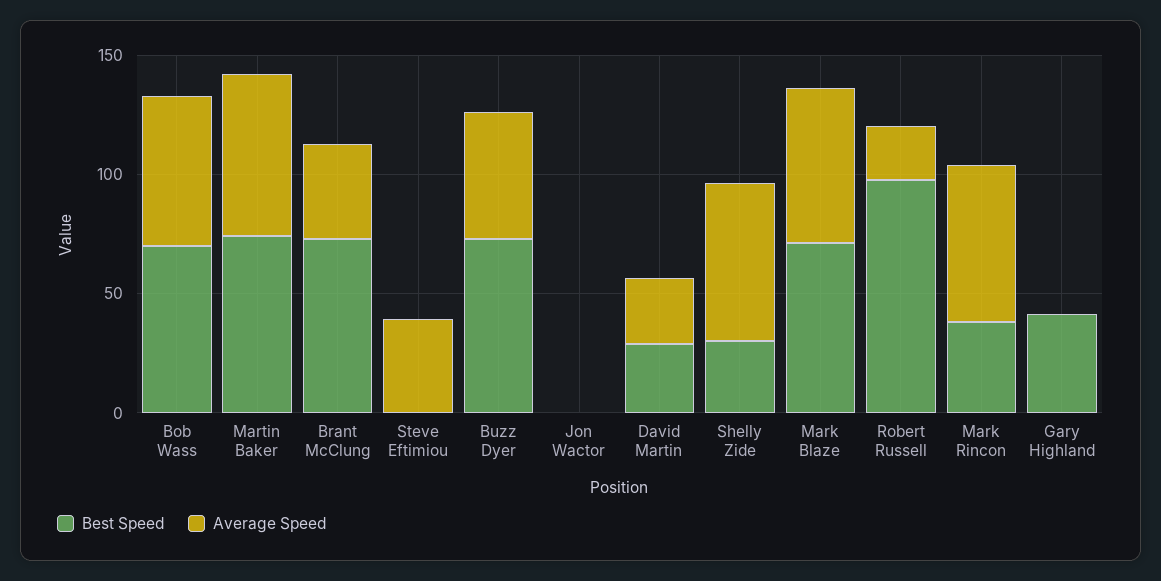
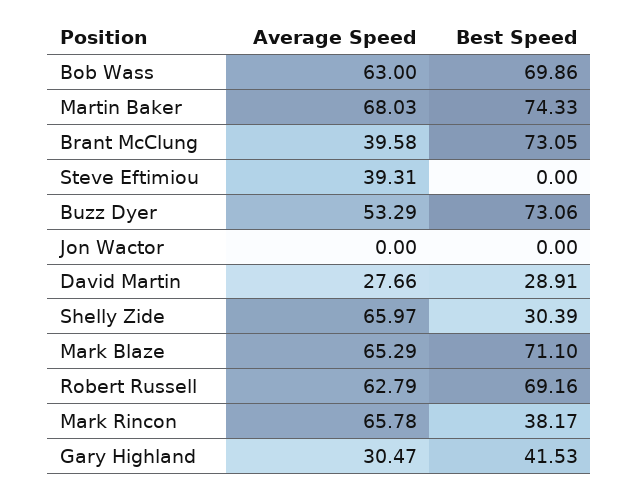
  {
    "Best Speed": {
      "Bob Wass": 69.86,
      "Martin Baker": 74.33,
      "Brant McClung": 73.05,
      "Steve Eftimiou": 0,
      "Buzz Dyer": 73.06,
      "Jon Wactor": 0,
      "David Martin": 28.91,
      "Shelly Zide": 30.39,
      "Mark Blaze": 71.1,
-     "Robert Russell": 100,
+     "Robert Russell": 69.16,
      "Mark Rincon": 38.17,
      "Gary Highland": 41.53
    },
    "Average Speed": {
      "Bob Wass": 63,
      "Martin Baker": 68.03,
      "Brant McClung": 39.58,
      "Steve Eftimiou": 39.31,
      "Buzz Dyer": 53.29,
      "Jon Wactor": 0,
      "David Martin": 27.66,
      "Shelly Zide": 65.97,
      "Mark Blaze": 65.29,
-     "Robert Russell": 20,
+     "Robert Russell": 62.79,
      "Mark Rincon": 65.78,
-     "Gary Highland": 0
+     "Gary Highland": 30.47
    }
  }

